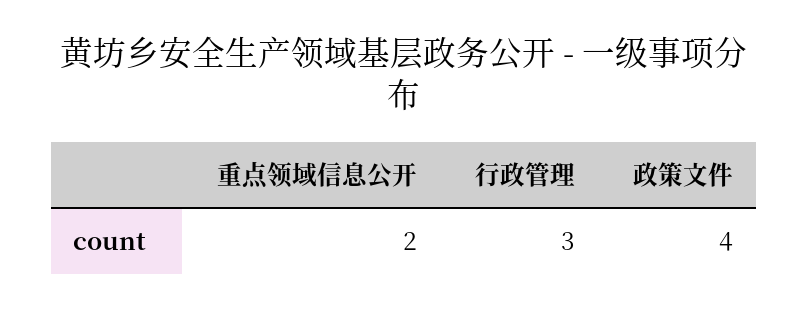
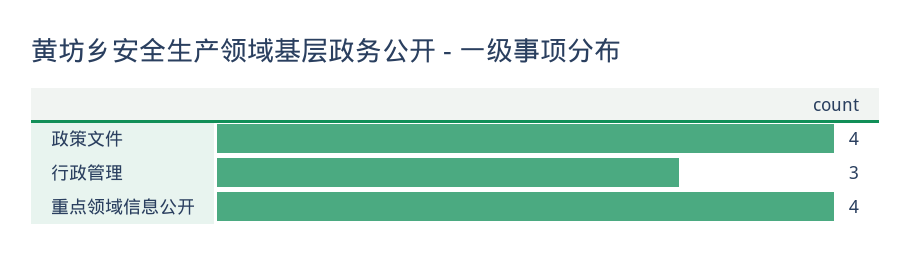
  {
-   "重点领域信息公开": 2,
+   "重点领域信息公开": 4,
    "行政管理": 3,
    "政策文件": 4
  }

